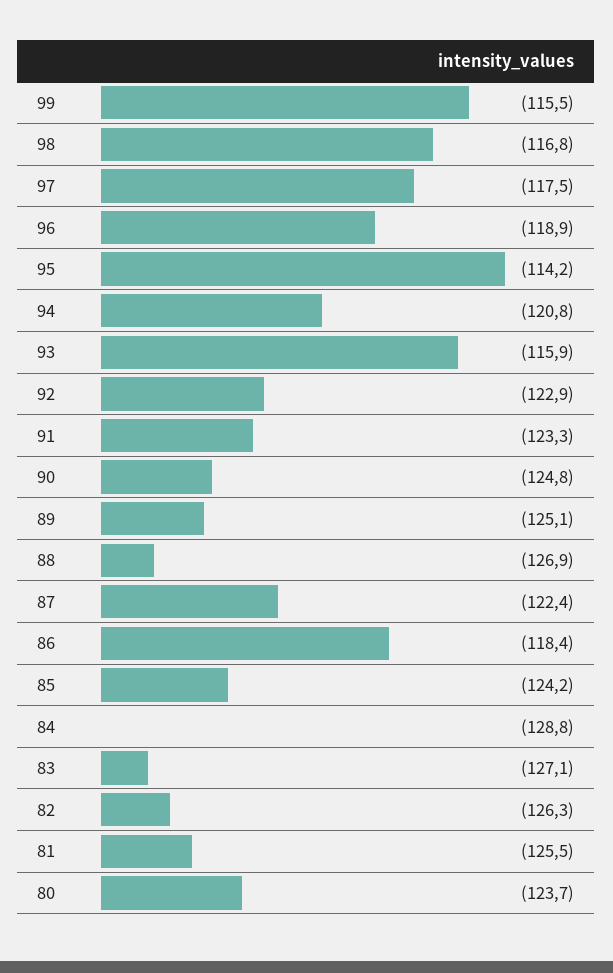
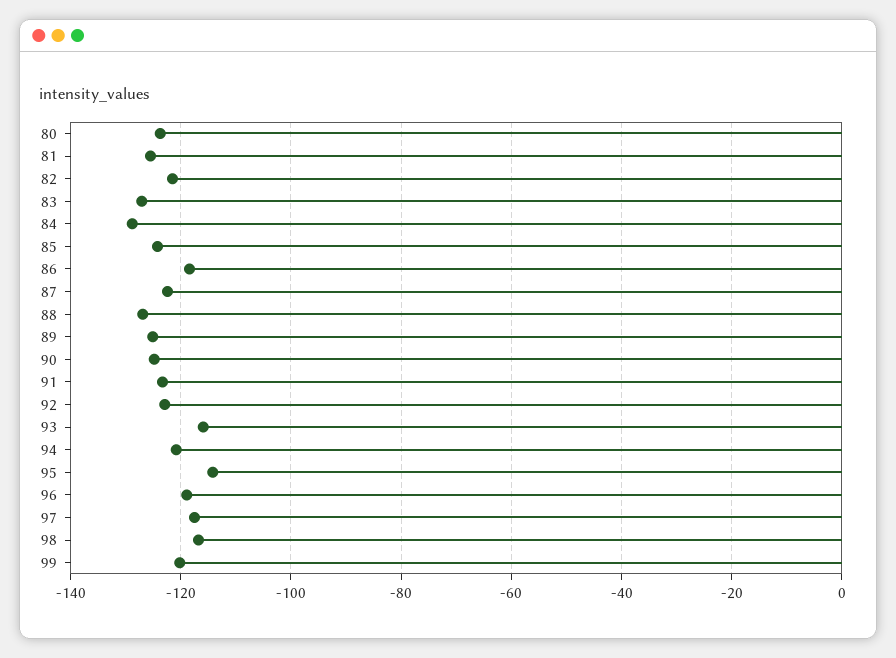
  {
-   "99": -115.5,
+   "99": -120,
    "98": -116.8,
    "97": -117.5,
    "96": -118.9,
    "95": -114.2,
    "94": -120.8,
    "93": -115.9,
    "92": -122.9,
    "91": -123.3,
    "90": -124.8,
    "89": -125.1,
    "88": -126.9,
    "87": -122.4,
    "86": -118.4,
    "85": -124.2,
    "84": -128.8,
    "83": -127.1,
-   "82": -126.3,
+   "82": -122,
    "81": -125.5,
    "80": -123.7
  }

